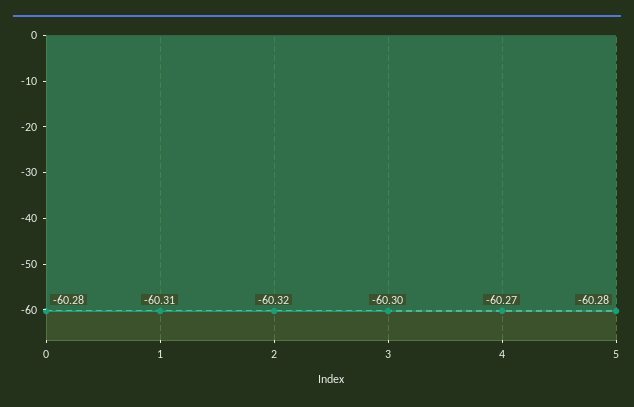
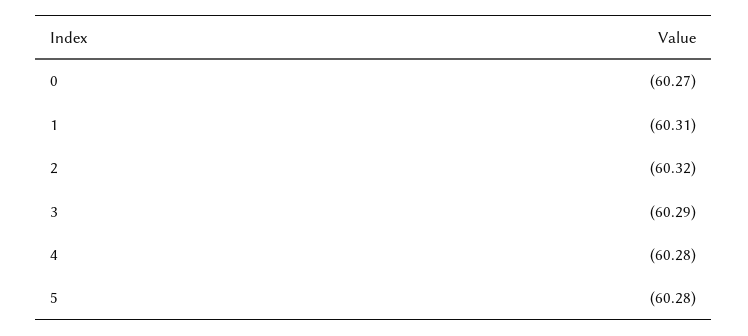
  {
-   "0": -60.28,
+   "0": -60.27,
    "1": -60.31,
    "2": -60.32,
-   "3": -60.3,
+   "3": -60.29,
-   "4": -60.27,
+   "4": -60.28,
    "5": -60.28
  }

